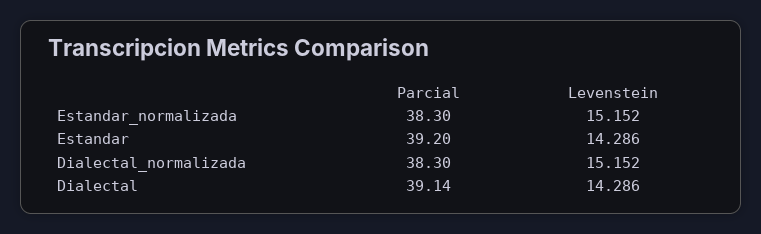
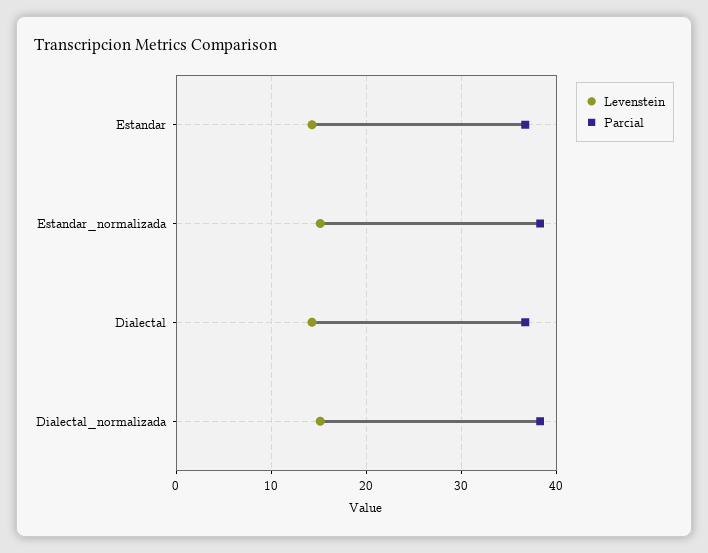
  {
    "Parcial": {
      "Estandar_normalizada": 38.3,
-     "Estandar": 39.2,
+     "Estandar": 37,
      "Dialectal_normalizada": 38.3,
-     "Dialectal": 39.14
+     "Dialectal": 37
    },
    "Levenstein": {
      "Estandar_normalizada": 15.152,
      "Estandar": 14.286,
      "Dialectal_normalizada": 15.152,
      "Dialectal": 14.286
    }
  }

